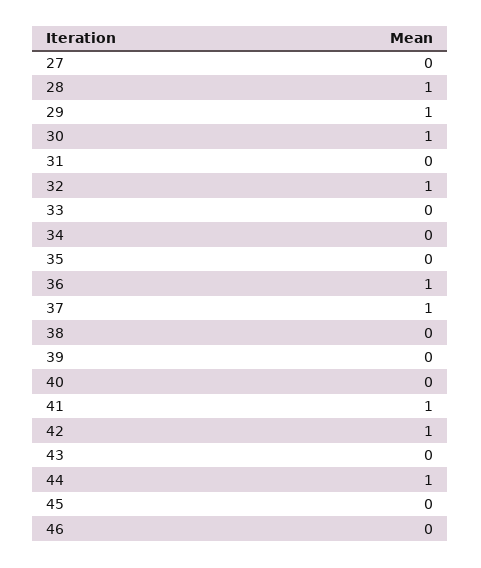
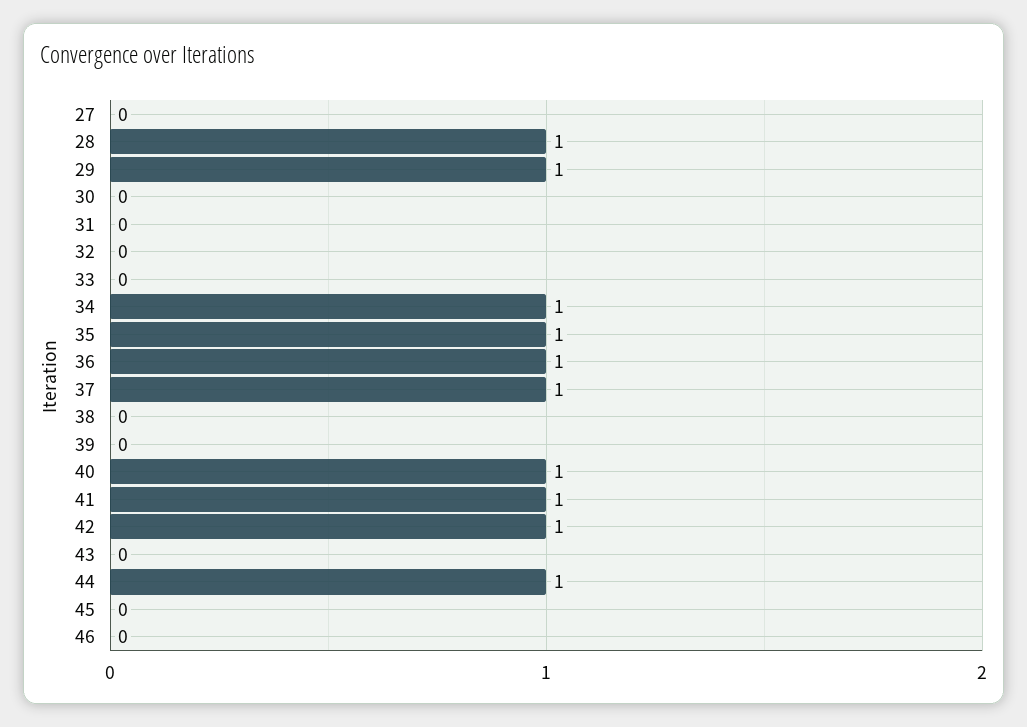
  {
    "27": 0,
    "28": 1,
    "29": 1,
-   "30": 1,
+   "30": 0,
    "31": 0,
-   "32": 1,
+   "32": 0,
    "33": 0,
-   "34": 0,
+   "34": 1,
-   "35": 0,
+   "35": 1,
    "36": 1,
    "37": 1,
    "38": 0,
    "39": 0,
-   "40": 0,
+   "40": 1,
    "41": 1,
    "42": 1,
    "43": 0,
    "44": 1,
    "45": 0,
    "46": 0
  }

